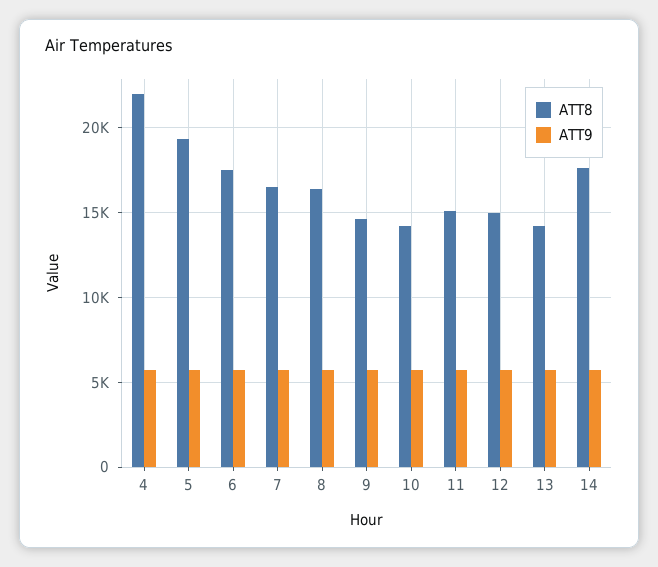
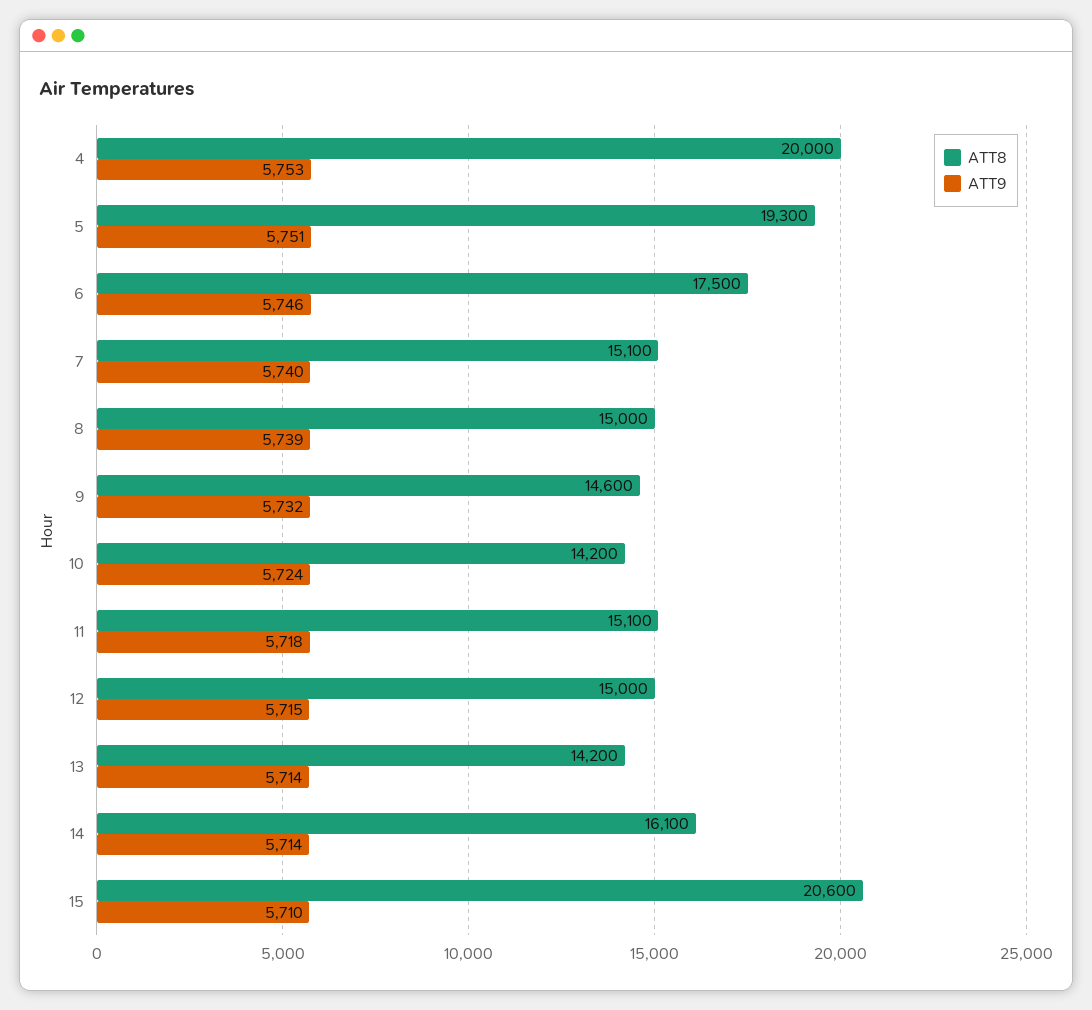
  {
    "ATT8": {
-     "4": 22000,
+     "4": 20000,
      "5": 19300,
      "6": 17500,
-     "7": 16500,
+     "7": 15100,
-     "8": 16500,
+     "8": 15000,
      "9": 14600,
      "10": 14200,
      "11": 15100,
      "12": 15000,
      "13": 14200,
-     "14": 17500
+     "14": 16100,
+     "15": 20600
    },
    "ATT9": {
      "4": 5753,
      "5": 5751,
      "6": 5746,
      "7": 5740,
      "8": 5739,
      "9": 5732,
      "10": 5724,
      "11": 5718,
      "12": 5715,
      "13": 5714,
-     "14": 5714
+     "14": 5714,
+     "15": 5710
    }
  }

